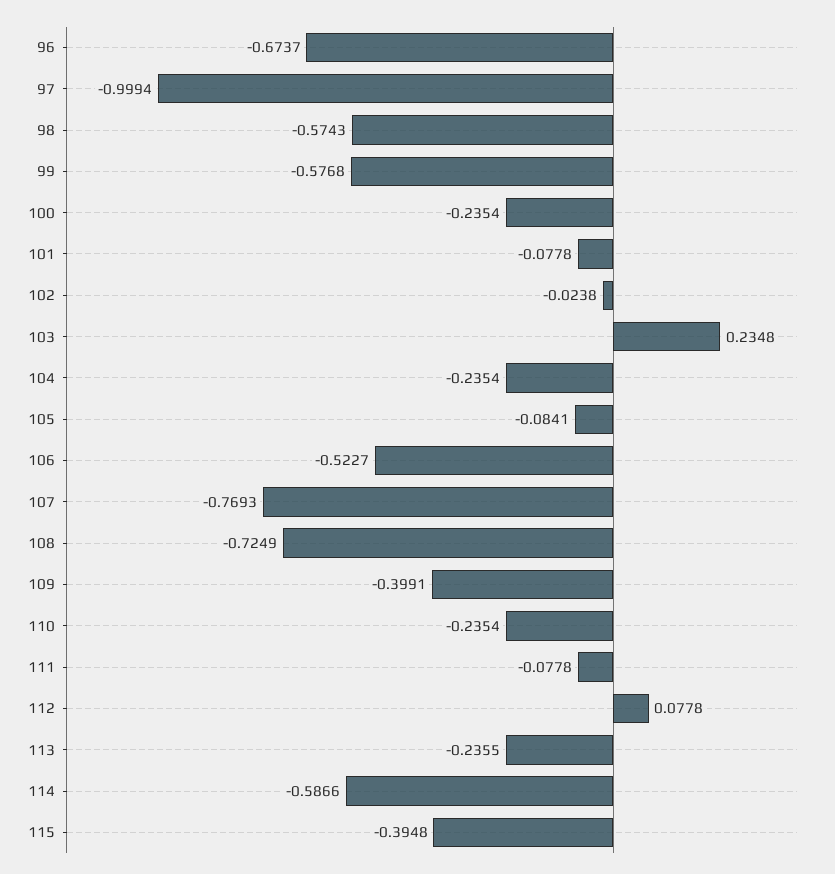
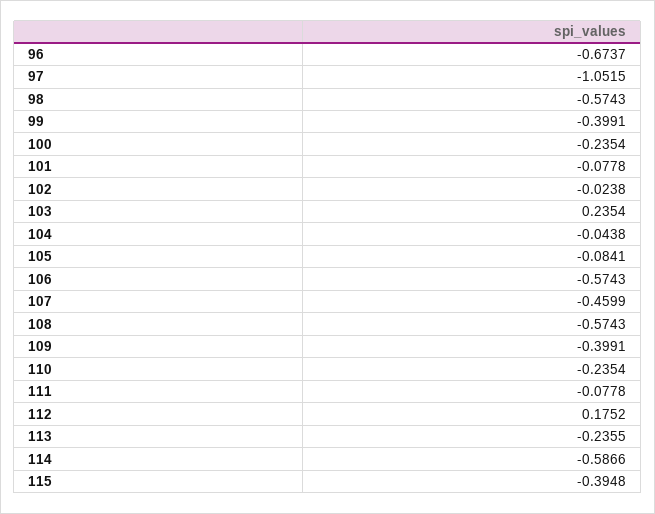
  {
    "96": -0.6737,
-   "97": -0.9994,
+   "97": -1.0515,
    "98": -0.5743,
-   "99": -0.5768,
+   "99": -0.3991,
    "100": -0.2354,
    "101": -0.0778,
    "102": -0.0238,
-   "103": 0.2348,
+   "103": 0.2354,
-   "104": -0.2354,
+   "104": -0.0438,
    "105": -0.0841,
-   "106": -0.5227,
+   "106": -0.5743,
-   "107": -0.7693,
+   "107": -0.4599,
-   "108": -0.7249,
+   "108": -0.5743,
    "109": -0.3991,
    "110": -0.2354,
    "111": -0.0778,
-   "112": 0.0778,
+   "112": 0.1752,
    "113": -0.2355,
    "114": -0.5866,
    "115": -0.3948
  }

